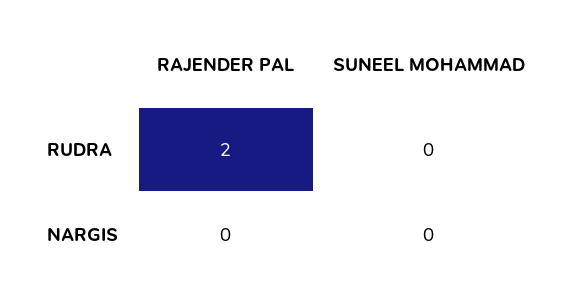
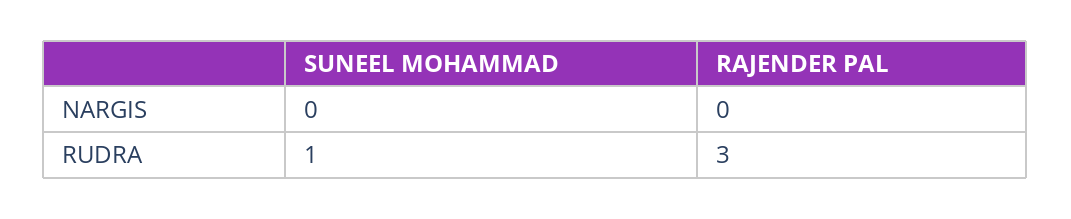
  {
    "RAJENDER PAL": {
-     "RUDRA": 2,
+     "RUDRA": 3,
      "NARGIS": 0
    },
    "SUNEEL MOHAMMAD": {
-     "RUDRA": 0,
+     "RUDRA": 1,
      "NARGIS": 0
    }
  }

